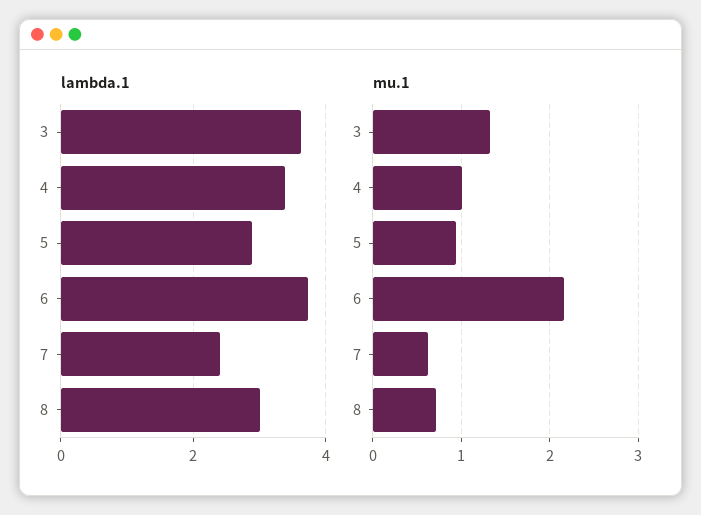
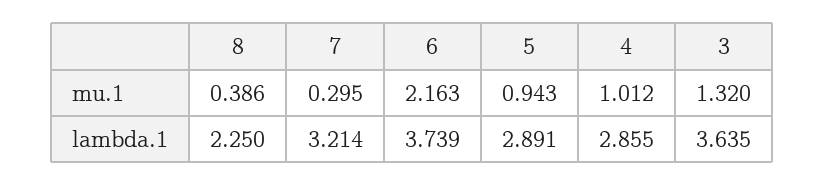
  {
    "lambda.1": {
      "3": 3.635,
-     "4": 3.4,
+     "4": 2.855,
      "5": 2.891,
      "6": 3.739,
-     "7": 2.4,
+     "7": 3.214,
-     "8": 3
+     "8": 2.25
    },
    "mu.1": {
      "3": 1.32,
      "4": 1.012,
      "5": 0.943,
      "6": 2.163,
-     "7": 0.6,
+     "7": 0.295,
-     "8": 0.7
+     "8": 0.386
    }
  }

